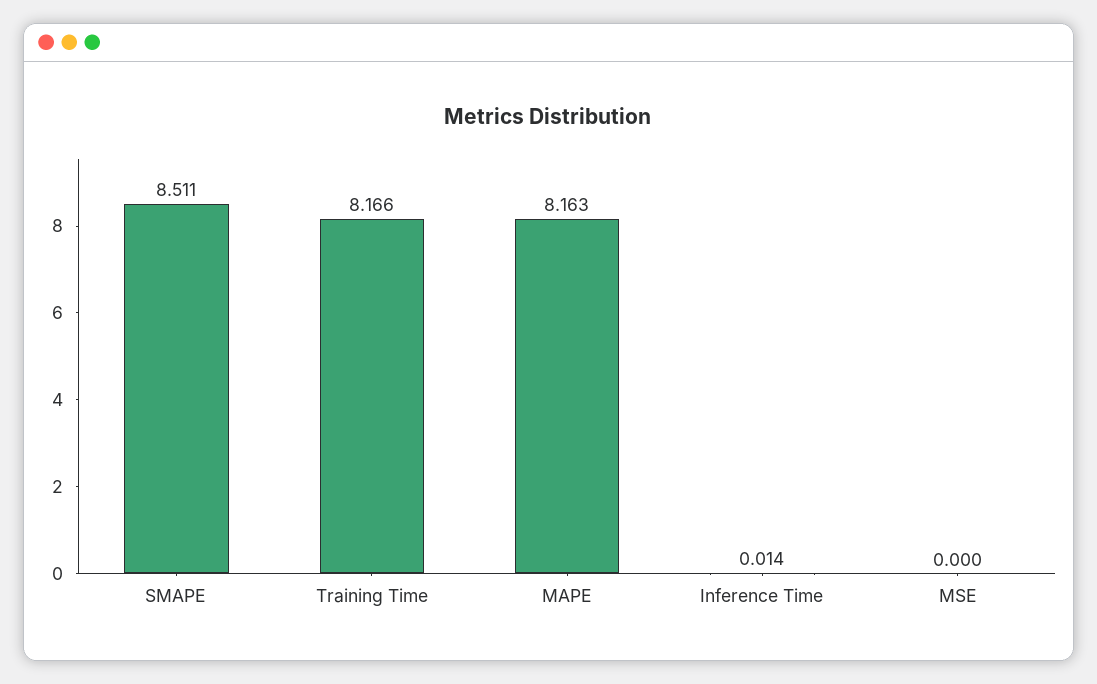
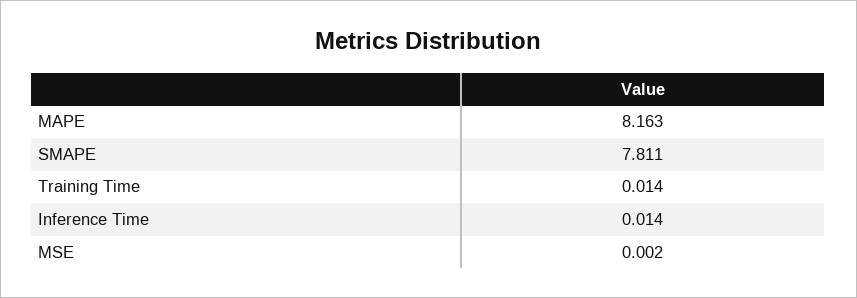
  {
-   "SMAPE": 8.511,
+   "SMAPE": 7.811,
-   "Training Time": 8.166,
+   "Training Time": 0.014,
    "MAPE": 8.163,
    "Inference Time": 0.014,
-   "MSE": 0
+   "MSE": 0.002
  }

